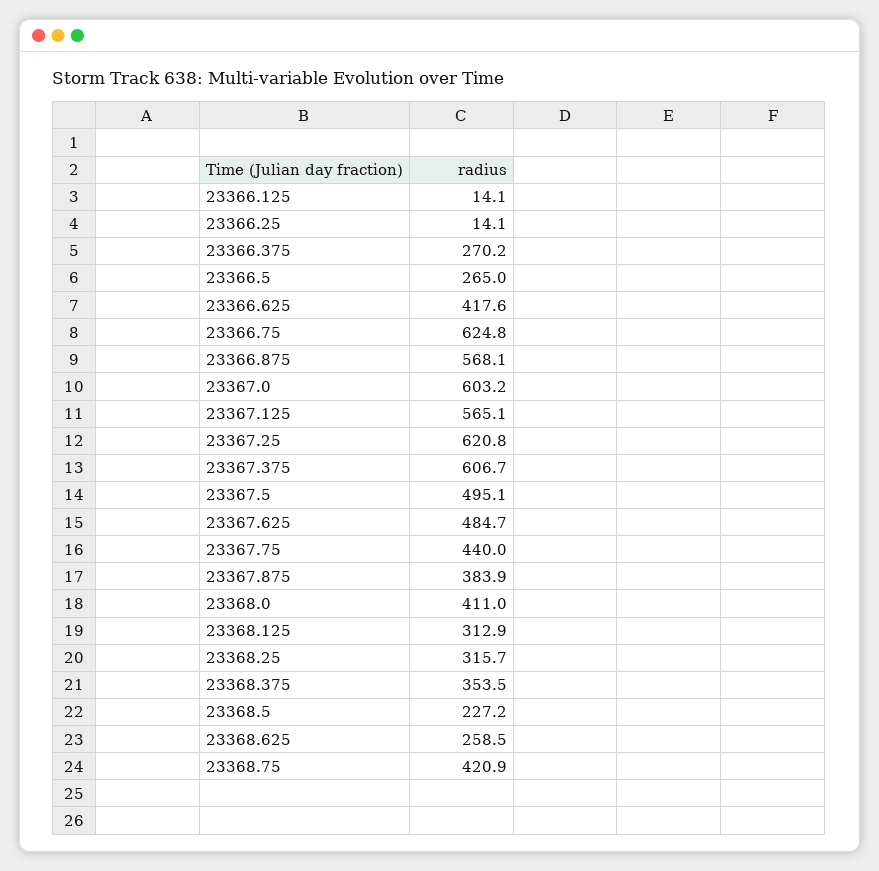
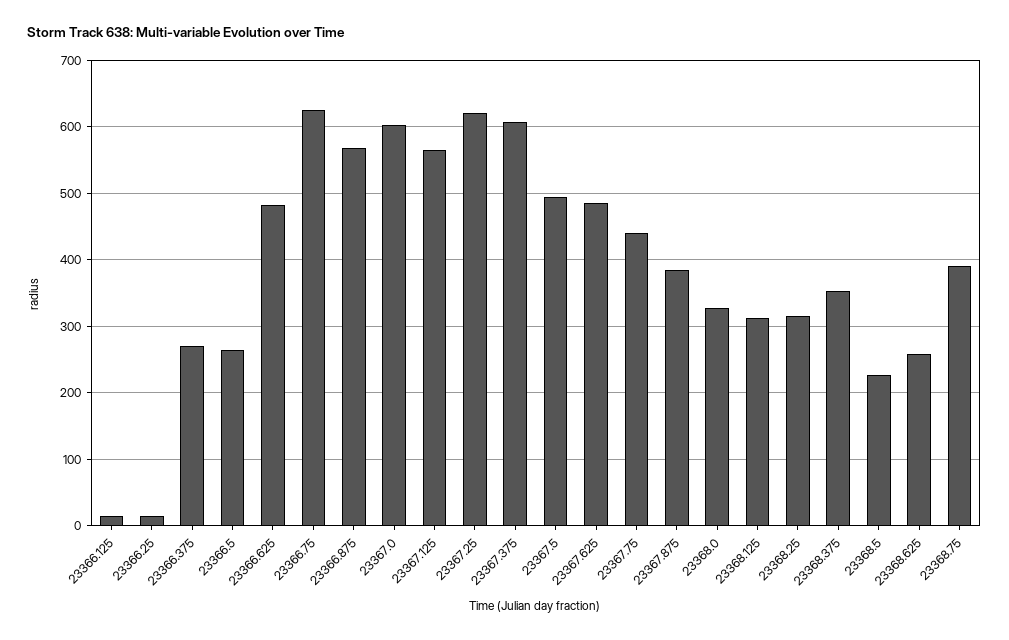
  {
    "23366.125": 14.1,
    "23366.25": 14.1,
    "23366.375": 270.2,
    "23366.5": 265,
-   "23366.625": 417.6,
+   "23366.625": 480,
    "23366.75": 624.8,
    "23366.875": 568.1,
    "23367.0": 603.2,
    "23367.125": 565.1,
    "23367.25": 620.8,
    "23367.375": 606.7,
    "23367.5": 495.1,
    "23367.625": 484.7,
    "23367.75": 440,
    "23367.875": 383.9,
-   "23368.0": 411,
+   "23368.0": 330,
    "23368.125": 312.9,
    "23368.25": 315.7,
    "23368.375": 353.5,
    "23368.5": 227.2,
    "23368.625": 258.5,
-   "23368.75": 420.9
+   "23368.75": 390
  }

